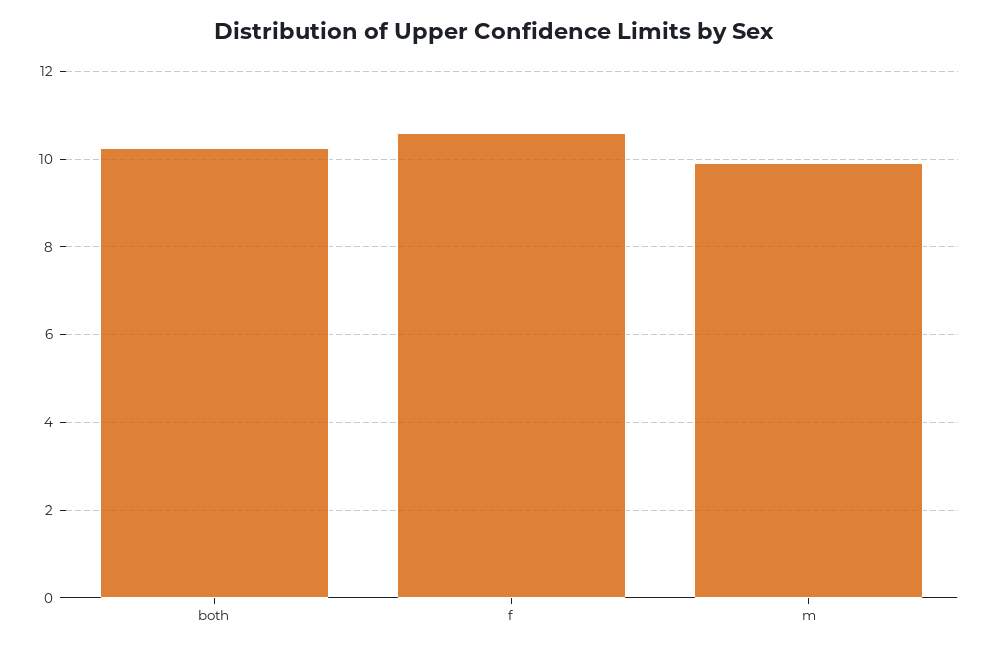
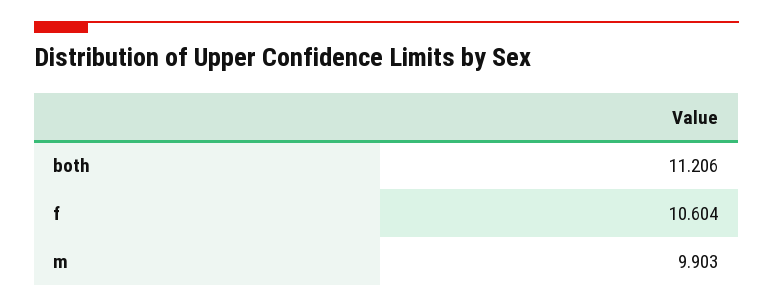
  {
-   "both": 10.2,
+   "both": 11.206,
    "f": 10.604,
    "m": 9.903
  }

